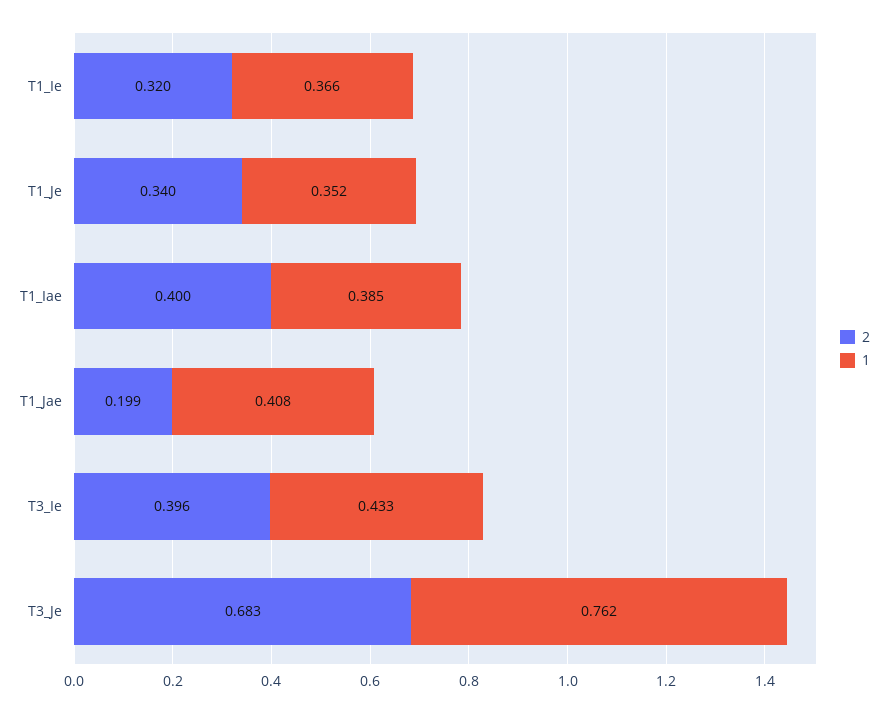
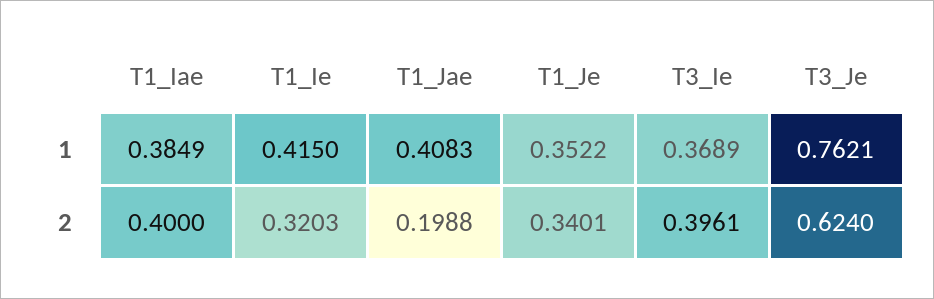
  {
    "2": {
      "T1_Ie": 0.3203,
      "T1_Je": 0.3401,
      "T1_Iae": 0.4,
      "T1_Jae": 0.1988,
      "T3_Ie": 0.3961,
-     "T3_Je": 0.683
+     "T3_Je": 0.624
    },
    "1": {
-     "T1_Ie": 0.366,
+     "T1_Ie": 0.415,
      "T1_Je": 0.3522,
      "T1_Iae": 0.3849,
      "T1_Jae": 0.4083,
-     "T3_Ie": 0.433,
+     "T3_Ie": 0.3689,
      "T3_Je": 0.7621
    }
  }

